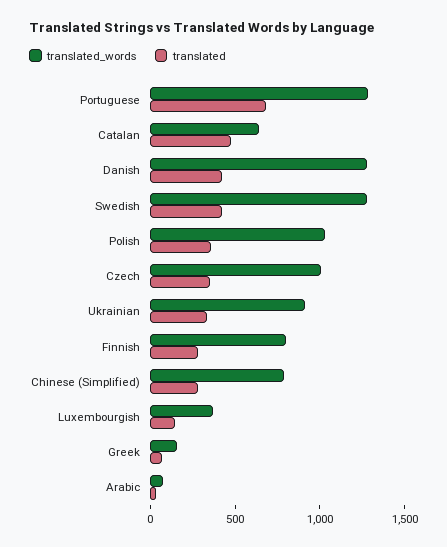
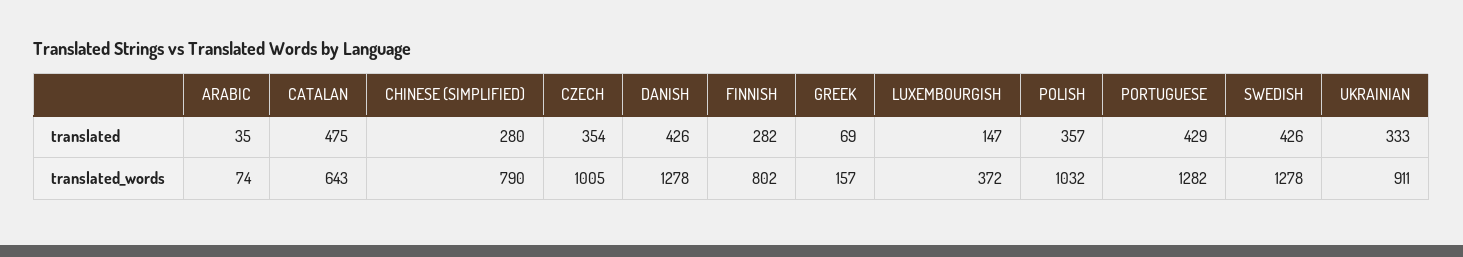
  {
    "translated_words": {
      "Portuguese": 1282,
      "Catalan": 643,
      "Danish": 1278,
      "Swedish": 1278,
      "Polish": 1032,
      "Czech": 1005,
      "Ukrainian": 911,
      "Finnish": 802,
      "Chinese (Simplified)": 790,
      "Luxembourgish": 372,
      "Greek": 157,
      "Arabic": 74
    },
    "translated": {
-     "Portuguese": 700,
+     "Portuguese": 429,
      "Catalan": 475,
      "Danish": 426,
      "Swedish": 426,
      "Polish": 357,
      "Czech": 354,
      "Ukrainian": 333,
      "Finnish": 282,
      "Chinese (Simplified)": 280,
      "Luxembourgish": 147,
      "Greek": 69,
      "Arabic": 35
    }
  }

